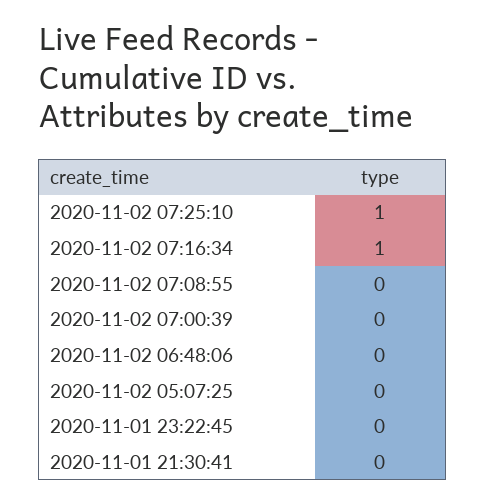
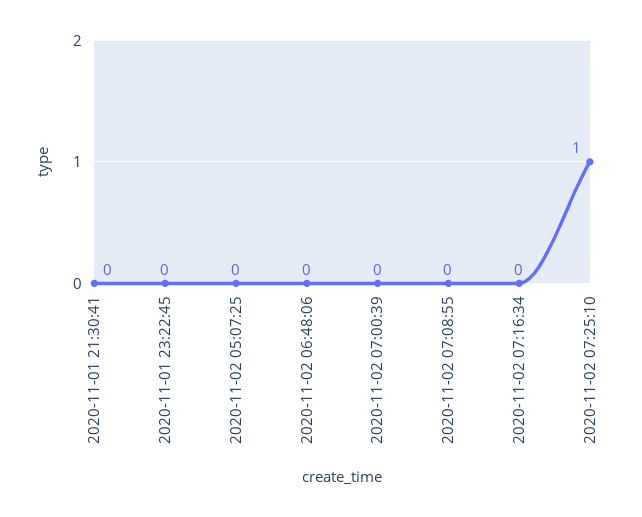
  {
    "2020-11-02 07:25:10": 1,
-   "2020-11-02 07:16:34": 1,
+   "2020-11-02 07:16:34": 0,
    "2020-11-02 07:08:55": 0,
    "2020-11-02 07:00:39": 0,
    "2020-11-02 06:48:06": 0,
    "2020-11-02 05:07:25": 0,
    "2020-11-01 23:22:45": 0,
    "2020-11-01 21:30:41": 0
  }

